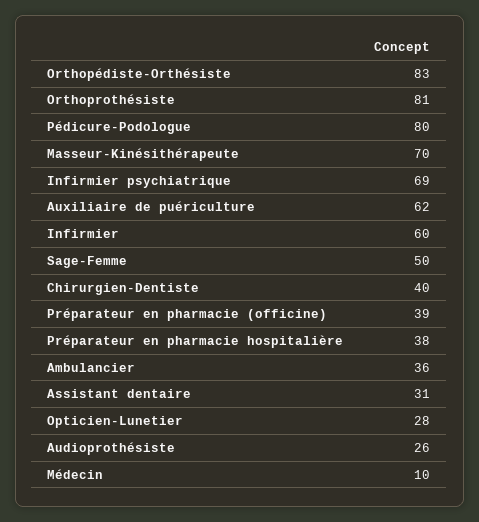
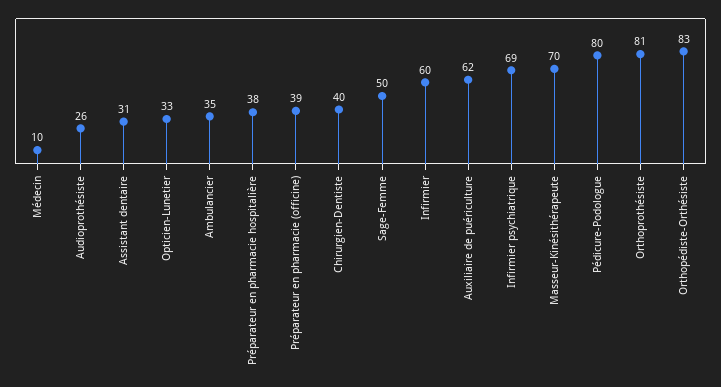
  {
    "Orthopédiste-Orthésiste": 83,
    "Orthoprothésiste": 81,
    "Pédicure-Podologue": 80,
    "Masseur-Kinésithérapeute": 70,
    "Infirmier psychiatrique": 69,
    "Auxiliaire de puériculture": 62,
    "Infirmier": 60,
    "Sage-Femme": 50,
    "Chirurgien-Dentiste": 40,
    "Préparateur en pharmacie (officine)": 39,
    "Préparateur en pharmacie hospitalière": 38,
-   "Ambulancier": 36,
+   "Ambulancier": 35,
    "Assistant dentaire": 31,
-   "Opticien-Lunetier": 28,
+   "Opticien-Lunetier": 33,
    "Audioprothésiste": 26,
    "Médecin": 10
  }

